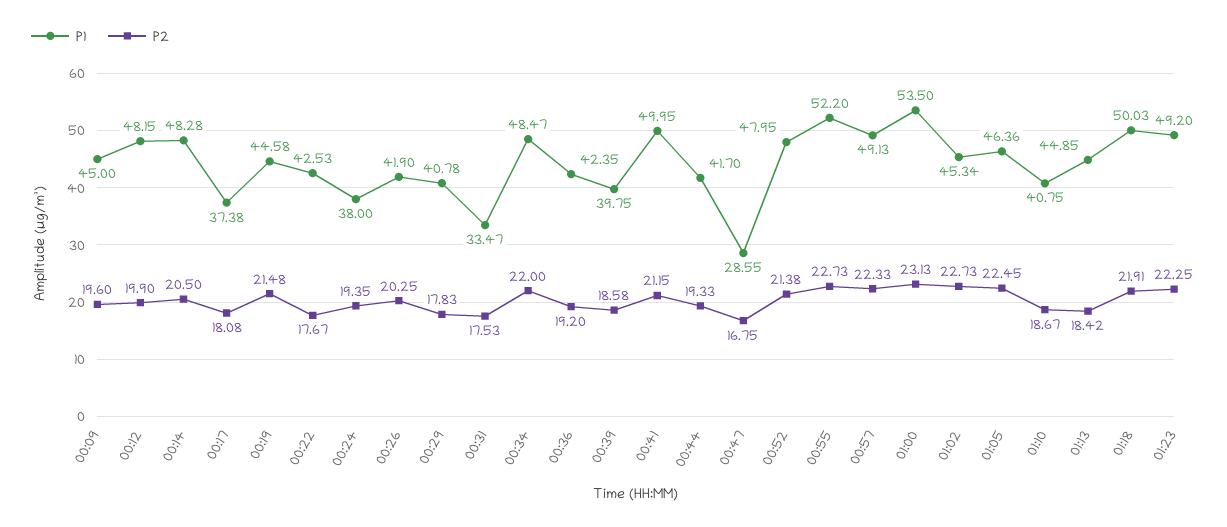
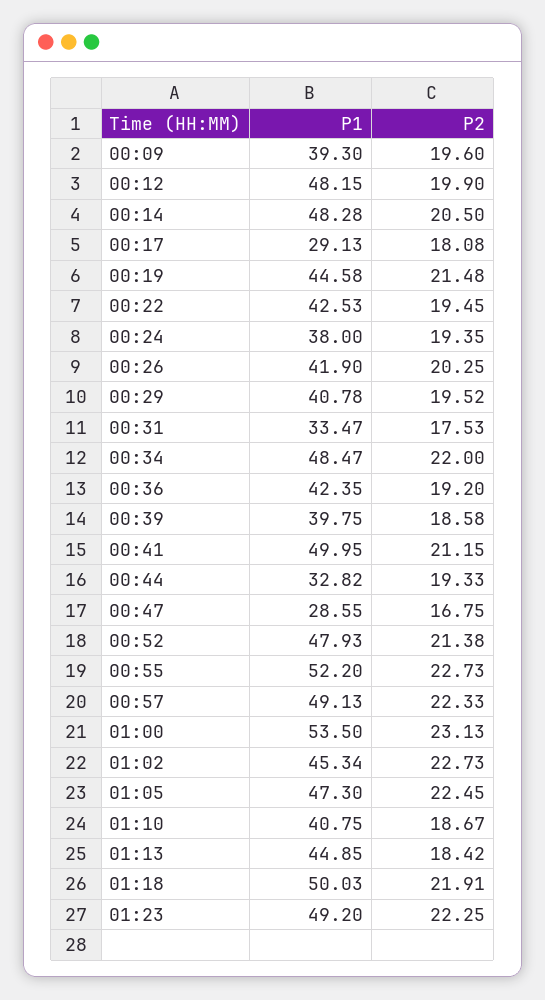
  {
    "P1": {
-     "00:09": 45,
+     "00:09": 39.3,
      "00:12": 48.15,
      "00:14": 48.28,
-     "00:17": 37.38,
+     "00:17": 29.13,
      "00:19": 44.58,
      "00:22": 42.53,
      "00:24": 38,
      "00:26": 41.9,
      "00:29": 40.78,
      "00:31": 33.47,
      "00:34": 48.47,
      "00:36": 42.35,
      "00:39": 39.75,
      "00:41": 49.95,
-     "00:44": 41.7,
+     "00:44": 32.82,
      "00:47": 28.55,
-     "00:52": 47.95,
+     "00:52": 47.93,
      "00:55": 52.2,
      "00:57": 49.13,
      "01:00": 53.5,
      "01:02": 45.34,
-     "01:05": 46.36,
+     "01:05": 47.3,
      "01:10": 40.75,
      "01:13": 44.85,
      "01:18": 50.03,
      "01:23": 49.2
    },
    "P2": {
      "00:09": 19.6,
      "00:12": 19.9,
      "00:14": 20.5,
      "00:17": 18.08,
      "00:19": 21.48,
-     "00:22": 17.67,
+     "00:22": 19.45,
      "00:24": 19.35,
      "00:26": 20.25,
-     "00:29": 17.83,
+     "00:29": 19.52,
      "00:31": 17.53,
      "00:34": 22,
      "00:36": 19.2,
      "00:39": 18.58,
      "00:41": 21.15,
      "00:44": 19.33,
      "00:47": 16.75,
      "00:52": 21.38,
      "00:55": 22.73,
      "00:57": 22.33,
      "01:00": 23.13,
      "01:02": 22.73,
      "01:05": 22.45,
      "01:10": 18.67,
      "01:13": 18.42,
      "01:18": 21.91,
      "01:23": 22.25
    }
  }

